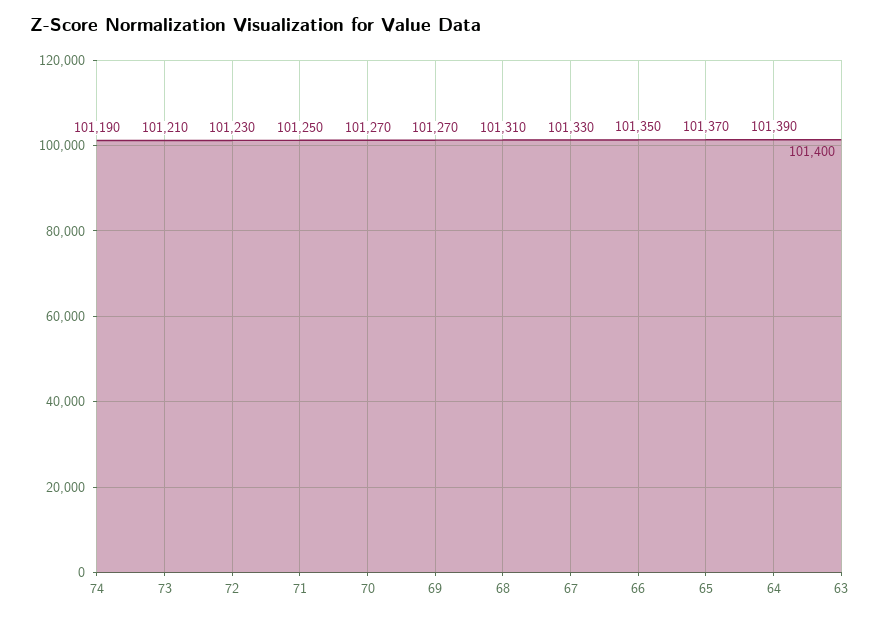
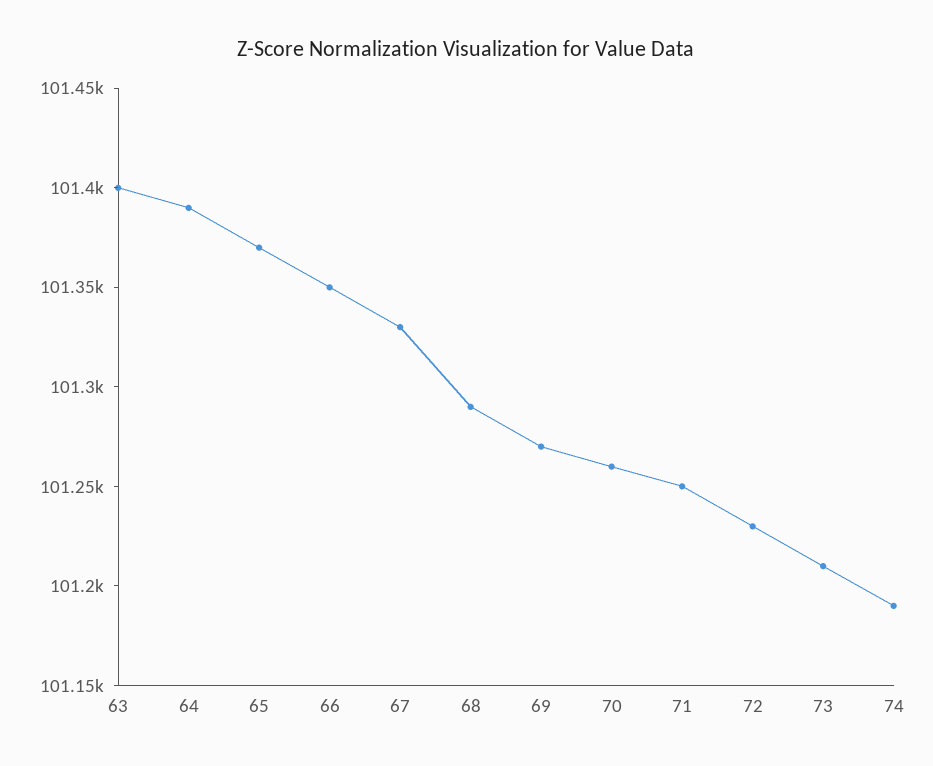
  {
    "74": 101190,
    "73": 101210,
    "72": 101230,
    "71": 101250,
-   "70": 101270,
+   "70": 101260,
    "69": 101270,
-   "68": 101310,
+   "68": 101290,
    "67": 101330,
    "66": 101350,
    "65": 101370,
    "64": 101390,
    "63": 101400
  }

